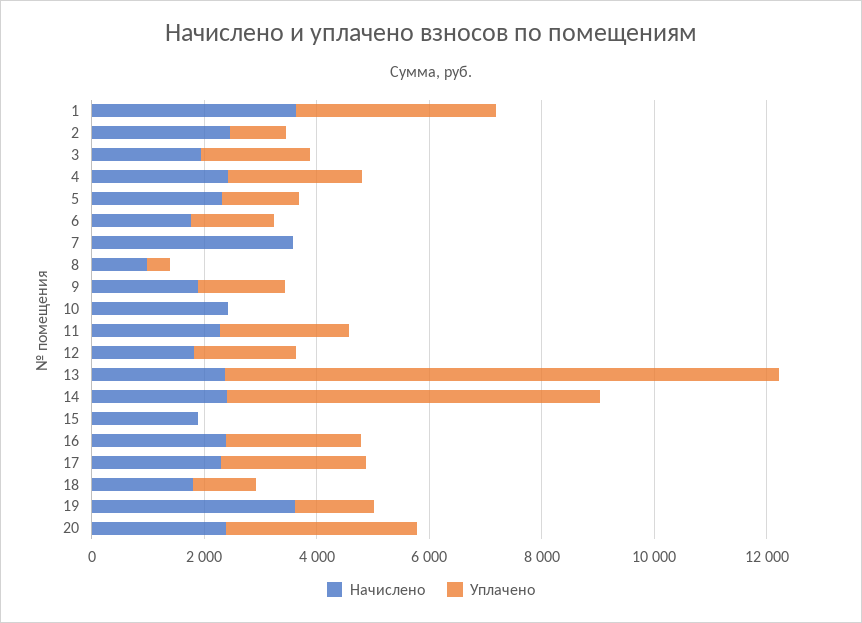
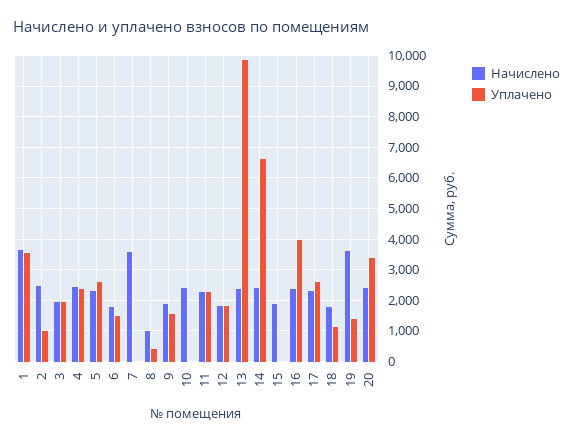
  {
    "Начислено": {
      "1": 3600,
      "2": 2400,
      "3": 2000,
      "4": 2400,
      "5": 2400,
      "6": 1800,
      "7": 3600,
      "8": 1000,
      "9": 1800,
      "10": 2400,
      "11": 2200,
      "12": 1800,
      "13": 2400,
      "14": 2400,
      "15": 1800,
      "16": 2400,
      "17": 2200,
      "18": 1800,
      "19": 3600,
      "20": 2400
    },
    "Уплачено": {
      "1": 3600,
      "2": 1000,
      "3": 2000,
      "4": 2400,
-     "5": 1500,
+     "5": 2600,
      "6": 1400,
      "7": 0,
      "8": 400,
      "9": 1600,
      "10": 0,
      "11": 2200,
      "12": 1800,
      "13": 9800,
      "14": 6600,
      "15": 0,
-     "16": 2500,
+     "16": 4000,
      "17": 2600,
      "18": 1200,
      "19": 1400,
      "20": 3400
    }
  }

